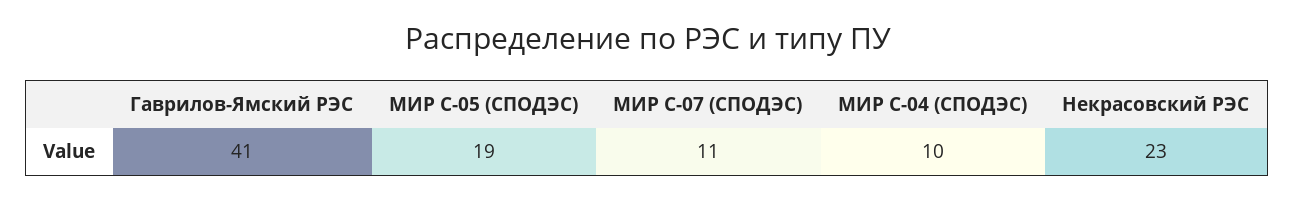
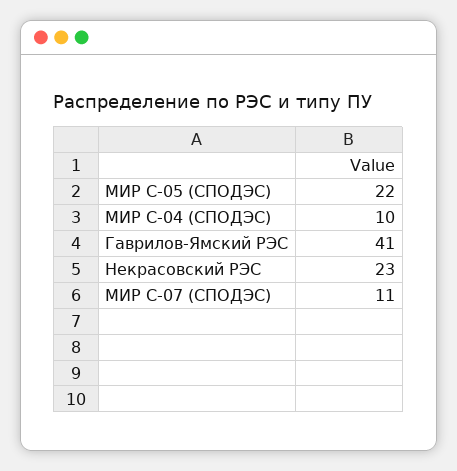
  {
    "Гаврилов-Ямский РЭС": 41,
-   "МИР С-05 (СПОДЭС)": 19,
+   "МИР С-05 (СПОДЭС)": 22,
    "МИР С-07 (СПОДЭС)": 11,
    "МИР С-04 (СПОДЭС)": 10,
    "Некрасовский РЭС": 23
  }

